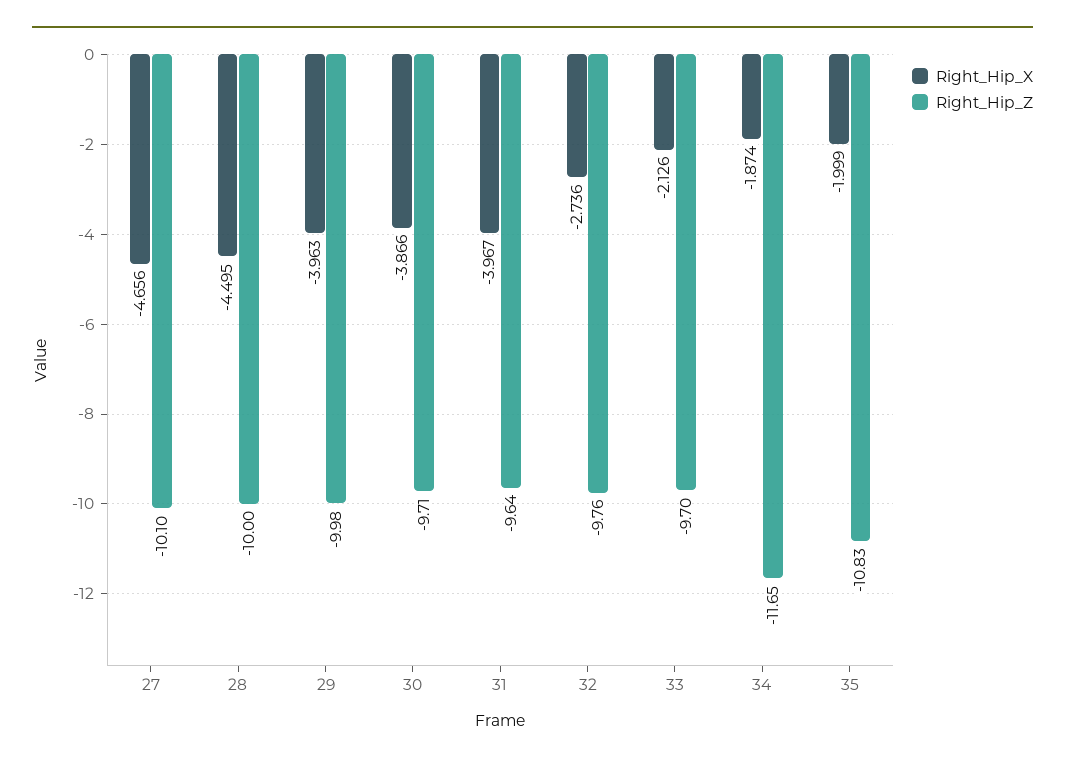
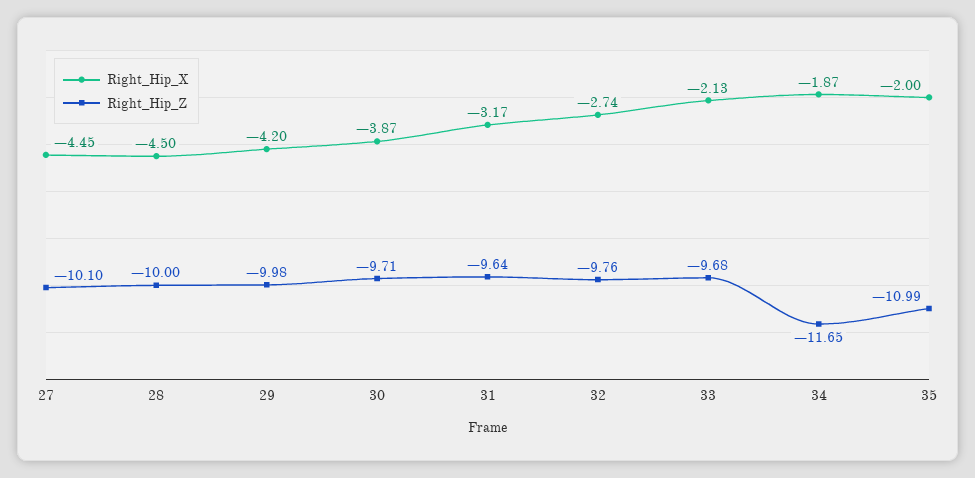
  {
    "Right_Hip_X": {
-     "27": -4.656,
+     "27": -4.45,
      "28": -4.495,
-     "29": -3.963,
+     "29": -4.2,
      "30": -3.866,
-     "31": -3.967,
+     "31": -3.17,
      "32": -2.736,
      "33": -2.126,
      "34": -1.874,
      "35": -1.999
    },
    "Right_Hip_Z": {
      "27": -10.1,
      "28": -10,
      "29": -9.98,
      "30": -9.71,
      "31": -9.64,
      "32": -9.76,
-     "33": -9.7,
+     "33": -9.68,
      "34": -11.65,
-     "35": -10.83
+     "35": -10.99
    }
  }

